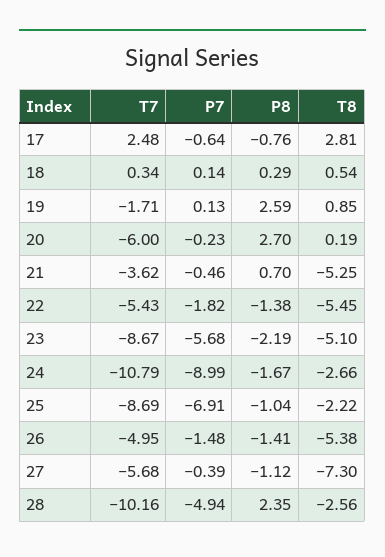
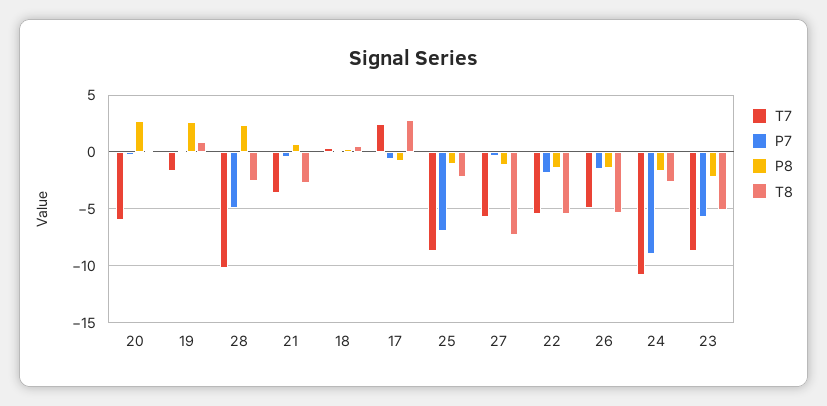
  {
    "T7": {
      "17": 2.48,
      "18": 0.34,
      "19": -1.71,
      "20": -6,
      "21": -3.62,
      "22": -5.43,
      "23": -8.67,
      "24": -10.79,
      "25": -8.69,
      "26": -4.95,
      "27": -5.68,
      "28": -10.16
    },
    "P7": {
      "17": -0.64,
      "18": 0.14,
      "19": 0.13,
      "20": -0.23,
      "21": -0.46,
      "22": -1.82,
      "23": -5.68,
      "24": -8.99,
      "25": -6.91,
      "26": -1.48,
      "27": -0.39,
      "28": -4.94
    },
    "P8": {
      "17": -0.76,
      "18": 0.29,
      "19": 2.59,
      "20": 2.7,
      "21": 0.7,
      "22": -1.38,
      "23": -2.19,
      "24": -1.67,
      "25": -1.04,
      "26": -1.41,
      "27": -1.12,
      "28": 2.35
    },
    "T8": {
      "17": 2.81,
      "18": 0.54,
      "19": 0.85,
      "20": 0.19,
-     "21": -5.25,
+     "21": -3,
      "22": -5.45,
      "23": -5.1,
      "24": -2.66,
      "25": -2.22,
      "26": -5.38,
      "27": -7.3,
      "28": -2.56
    }
  }

